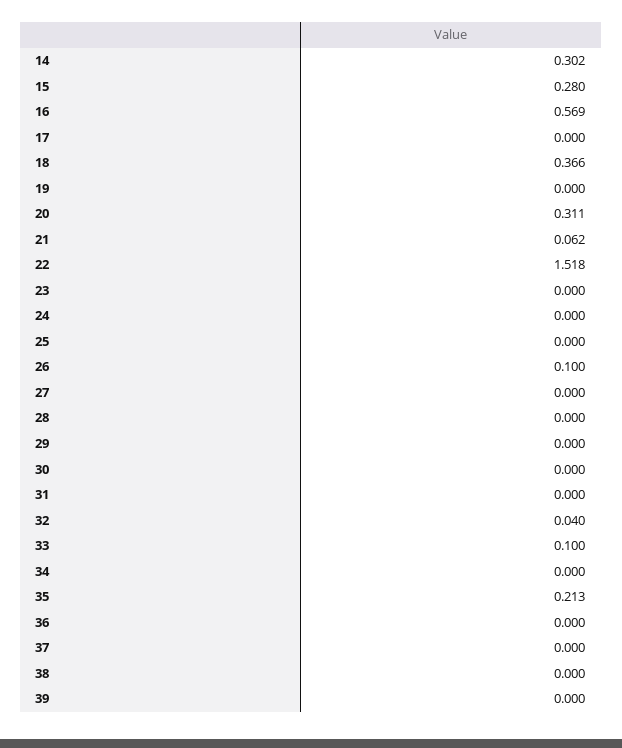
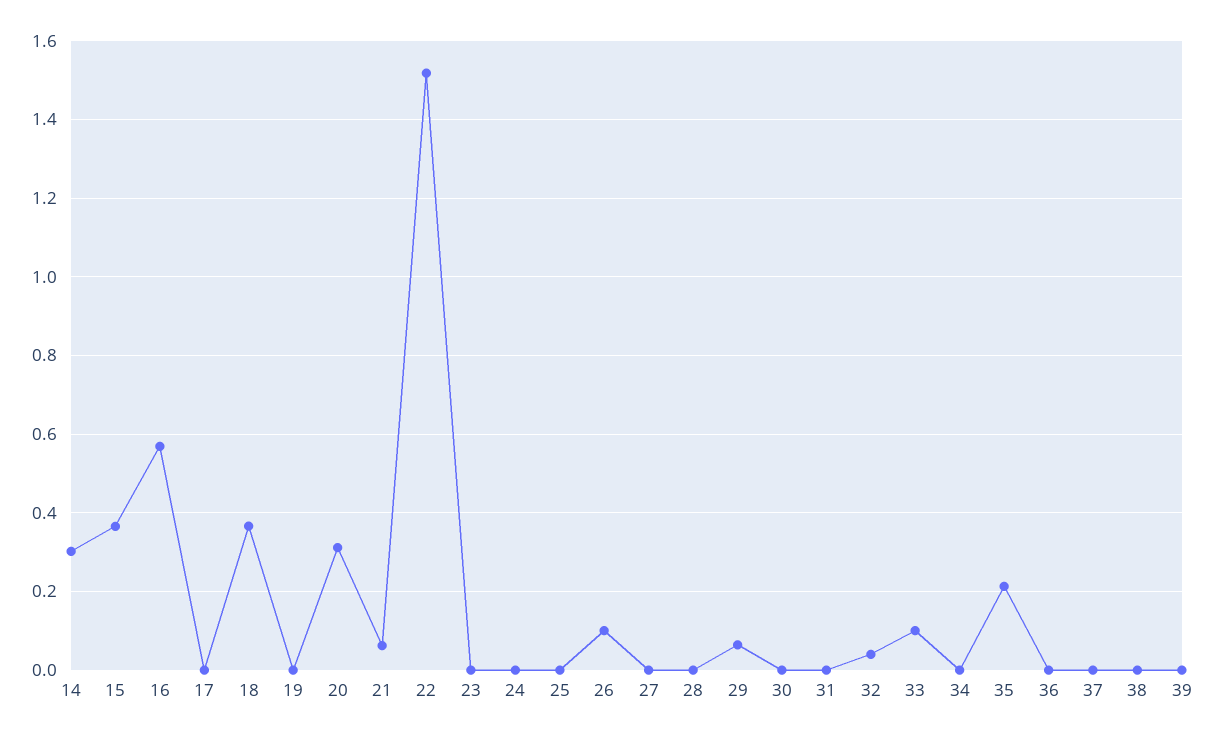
  {
    "14": 0.302,
-   "15": 0.28,
+   "15": 0.36,
    "16": 0.569,
    "17": 0,
    "18": 0.366,
    "19": 0,
    "20": 0.311,
    "21": 0.062,
    "22": 1.518,
    "23": 0,
    "24": 0,
    "25": 0,
    "26": 0.1,
    "27": 0,
    "28": 0,
-   "29": 0,
+   "29": 0.06,
    "30": 0,
    "31": 0,
    "32": 0.04,
    "33": 0.1,
    "34": 0,
    "35": 0.213,
    "36": 0,
    "37": 0,
    "38": 0,
    "39": 0
  }

